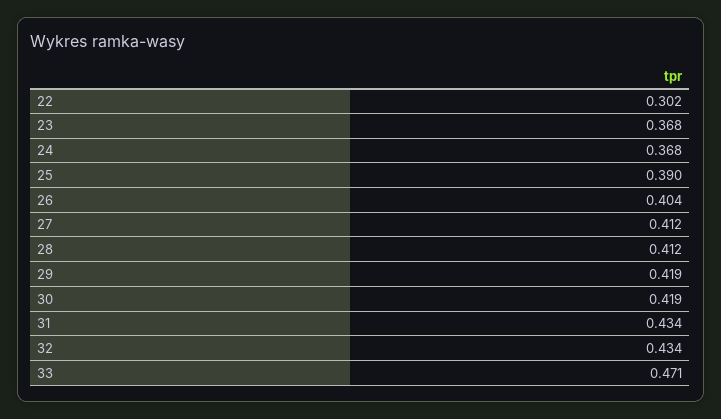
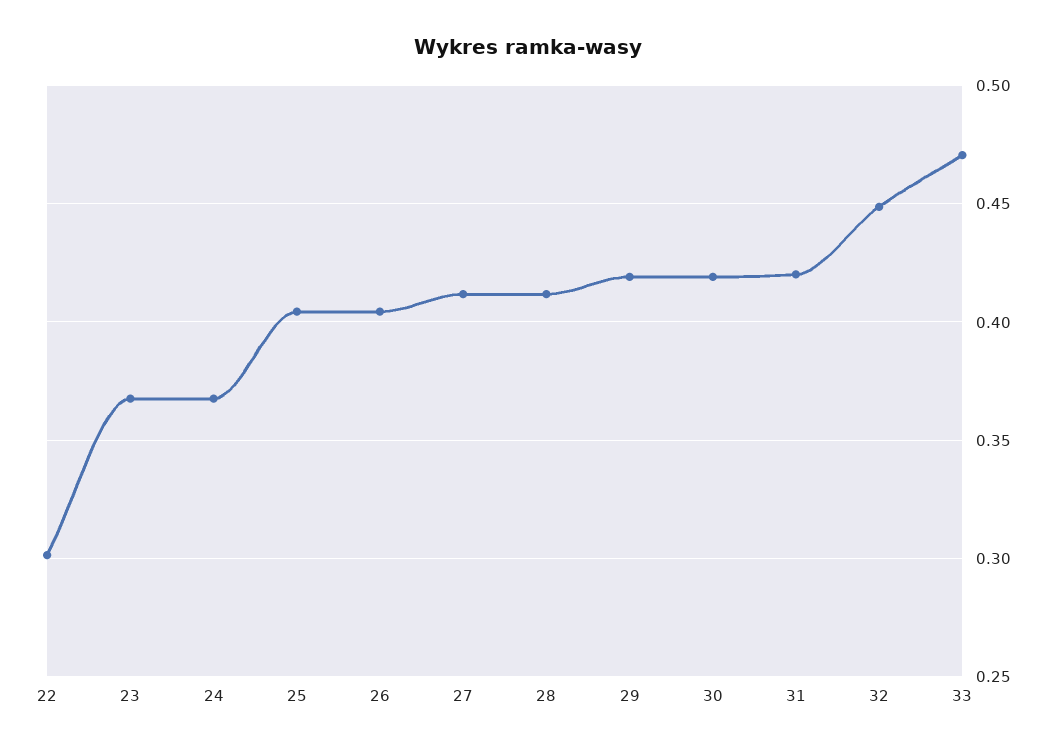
  {
    "22": 0.302,
    "23": 0.368,
    "24": 0.368,
-   "25": 0.39,
+   "25": 0.405,
    "26": 0.404,
    "27": 0.412,
    "28": 0.412,
    "29": 0.419,
    "30": 0.419,
-   "31": 0.434,
+   "31": 0.42,
-   "32": 0.434,
+   "32": 0.45,
    "33": 0.471
  }

